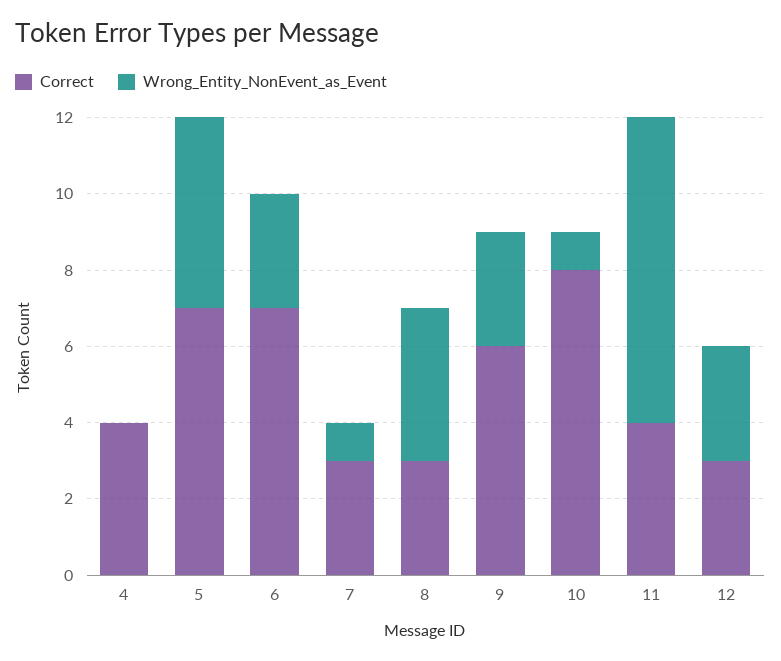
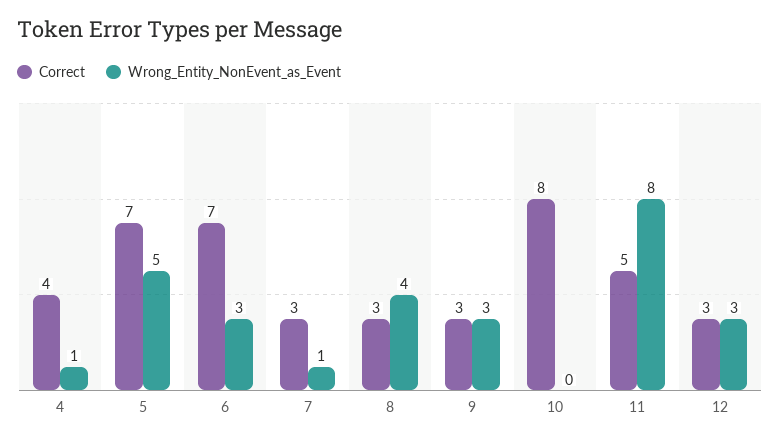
  {
    "Correct": {
      "4": 4,
      "5": 7,
      "6": 7,
      "7": 3,
      "8": 3,
-     "9": 6,
+     "9": 3,
      "10": 8,
-     "11": 4,
+     "11": 5,
      "12": 3
    },
    "Wrong_Entity_NonEvent_as_Event": {
-     "4": 0,
+     "4": 1,
      "5": 5,
      "6": 3,
      "7": 1,
      "8": 4,
      "9": 3,
-     "10": 1,
+     "10": 0,
      "11": 8,
      "12": 3
    }
  }

